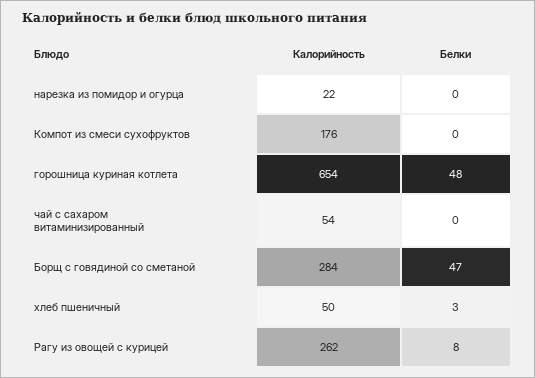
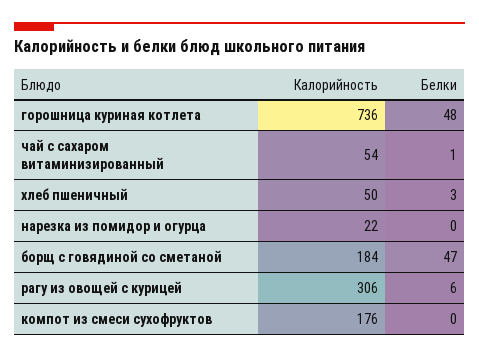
  {
    "Калорийность": {
      "нарезка из помидор и огурца": 22,
      "Компот из смеси сухофруктов": 176,
-     "горошница куриная котлета": 654,
+     "горошница куриная котлета": 736,
      "чай с сахаром витаминизированный": 54,
-     "Борщ с говядиной со сметаной": 284,
+     "Борщ с говядиной со сметаной": 184,
      "хлеб пшеничный": 50,
-     "Рагу из овощей с курицей": 262
+     "Рагу из овощей с курицей": 306
    },
    "Белки": {
      "нарезка из помидор и огурца": 0,
      "Компот из смеси сухофруктов": 0,
      "горошница куриная котлета": 48,
-     "чай с сахаром витаминизированный": 0,
+     "чай с сахаром витаминизированный": 1,
      "Борщ с говядиной со сметаной": 47,
      "хлеб пшеничный": 3,
-     "Рагу из овощей с курицей": 8
+     "Рагу из овощей с курицей": 6
    }
  }

